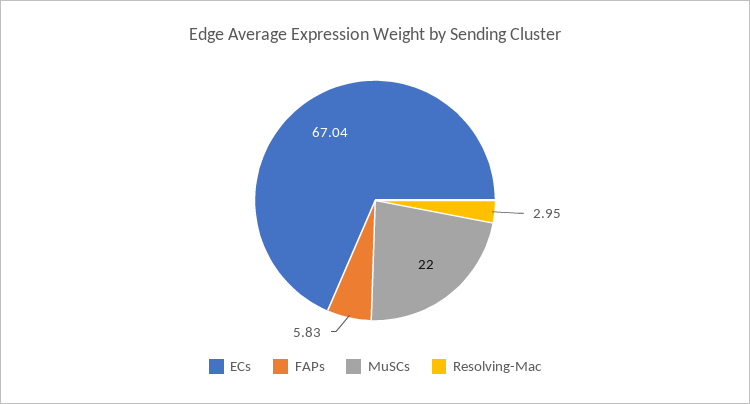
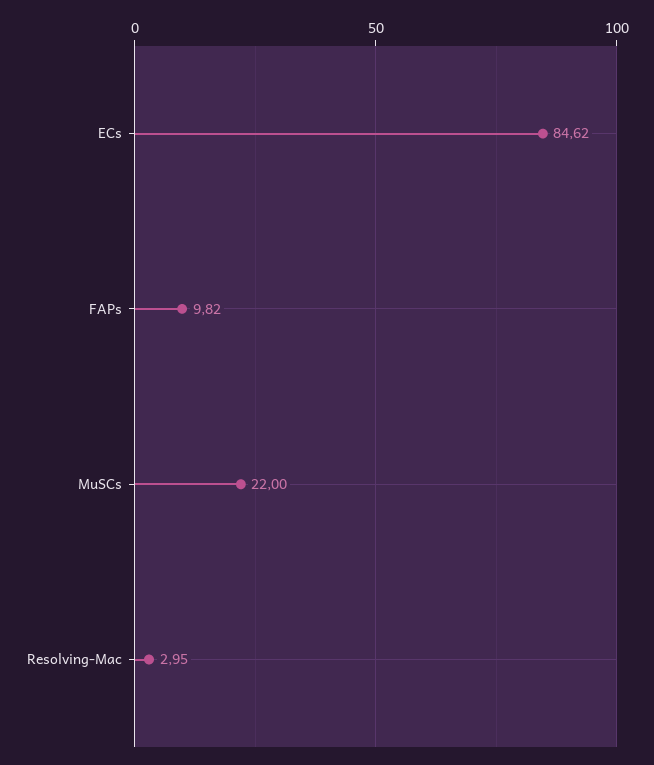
  {
-   "ECs": 67.04,
+   "ECs": 84.62,
-   "FAPs": 5.83,
+   "FAPs": 9.82,
    "MuSCs": 22,
    "Resolving-Mac": 2.95
  }

